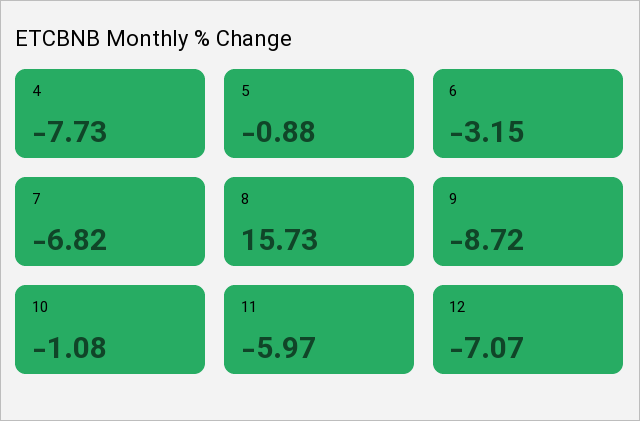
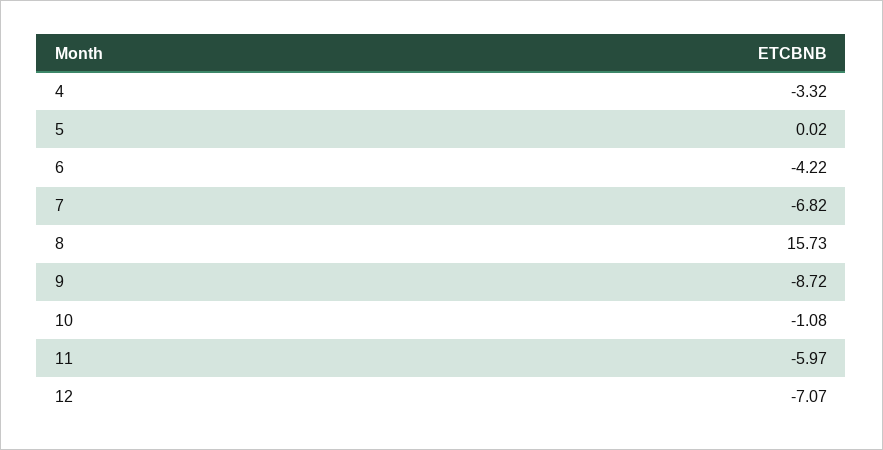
  {
-   "4": -7.73,
+   "4": -3.32,
-   "5": -0.88,
+   "5": 0.02,
-   "6": -3.15,
+   "6": -4.22,
    "7": -6.82,
    "8": 15.73,
    "9": -8.72,
    "10": -1.08,
    "11": -5.97,
    "12": -7.07
  }

